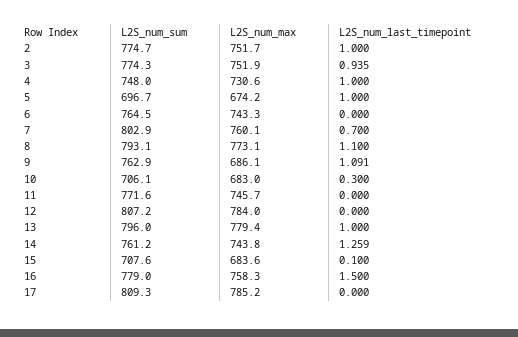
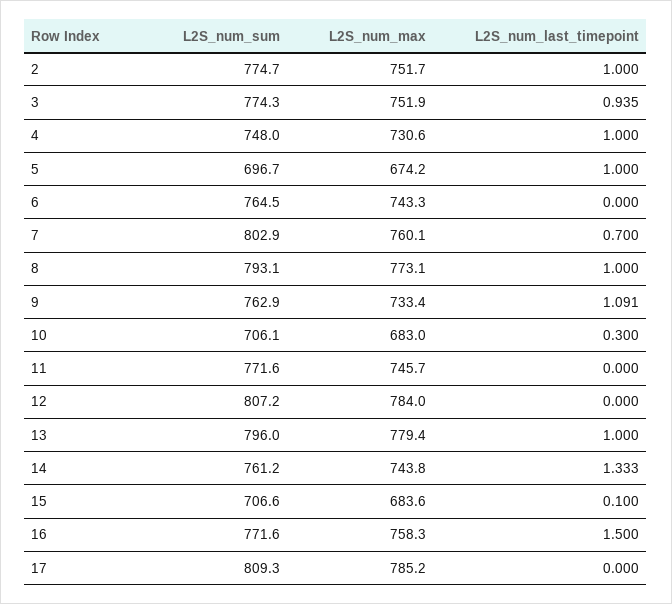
  {
    "L2S_num_sum": {
      "2": 774.7,
      "3": 774.3,
      "4": 748,
      "5": 696.7,
      "6": 764.5,
      "7": 802.9,
      "8": 793.1,
      "9": 762.9,
      "10": 706.1,
      "11": 771.6,
      "12": 807.2,
      "13": 796,
      "14": 761.2,
-     "15": 707.6,
+     "15": 706.6,
-     "16": 779,
+     "16": 771.6,
      "17": 809.3
    },
    "L2S_num_max": {
      "2": 751.7,
      "3": 751.9,
      "4": 730.6,
      "5": 674.2,
      "6": 743.3,
      "7": 760.1,
      "8": 773.1,
-     "9": 686.1,
+     "9": 733.4,
      "10": 683,
      "11": 745.7,
      "12": 784,
      "13": 779.4,
      "14": 743.8,
      "15": 683.6,
      "16": 758.3,
      "17": 785.2
    },
    "L2S_num_last_timepoint": {
      "2": 1,
      "3": 0.935,
      "4": 1,
      "5": 1,
      "6": 0,
      "7": 0.7,
-     "8": 1.1,
+     "8": 1,
      "9": 1.091,
      "10": 0.3,
      "11": 0,
      "12": 0,
      "13": 1,
-     "14": 1.259,
+     "14": 1.333,
      "15": 0.1,
      "16": 1.5,
      "17": 0
    }
  }

